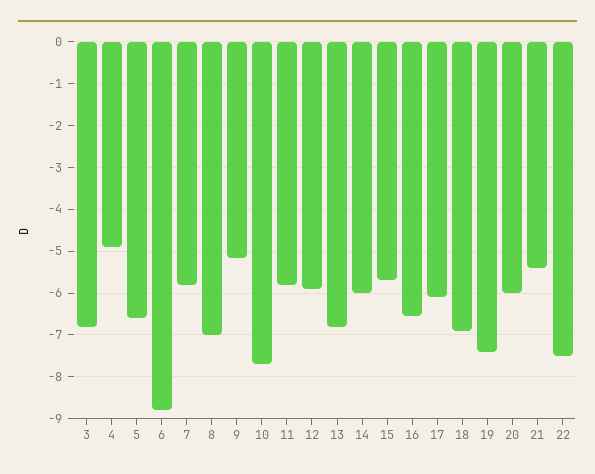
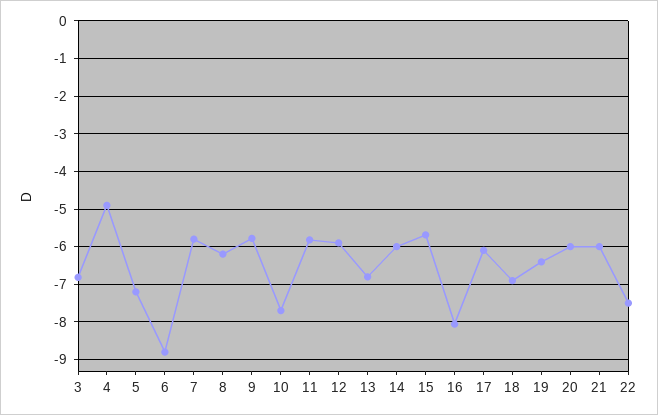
  {
    "3": -6.8,
    "4": -5,
-   "5": -6.6,
+   "5": -7.2,
    "6": -8.8,
    "7": -5.8,
-   "8": -7,
+   "8": -6.2,
-   "9": -5.2,
+   "9": -5.8,
    "10": -7.8,
    "11": -5.8,
    "12": -6,
    "13": -6.8,
    "14": -6,
    "15": -5.6,
-   "16": -6.6,
+   "16": -8,
    "17": -6.2,
    "18": -7,
-   "19": -7.4,
+   "19": -6.4,
    "20": -6,
-   "21": -5.4,
+   "21": -6,
    "22": -7.6
  }

